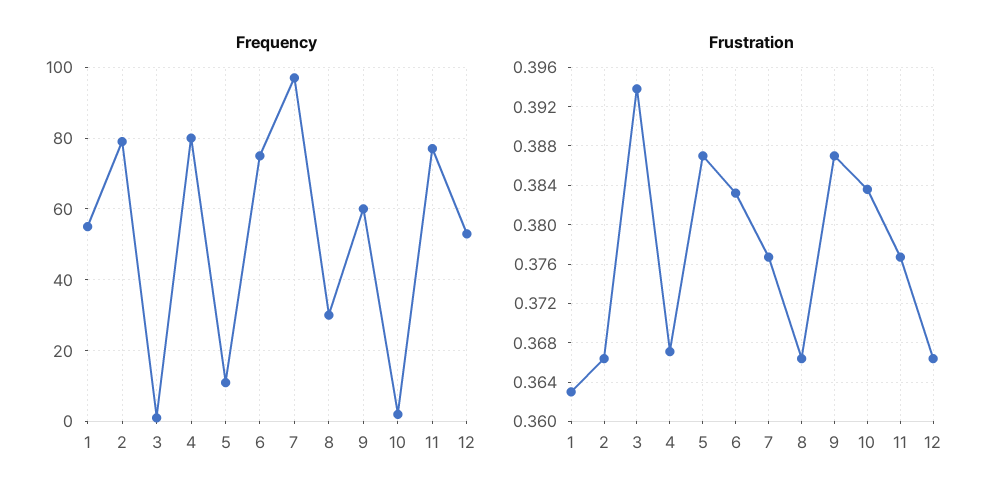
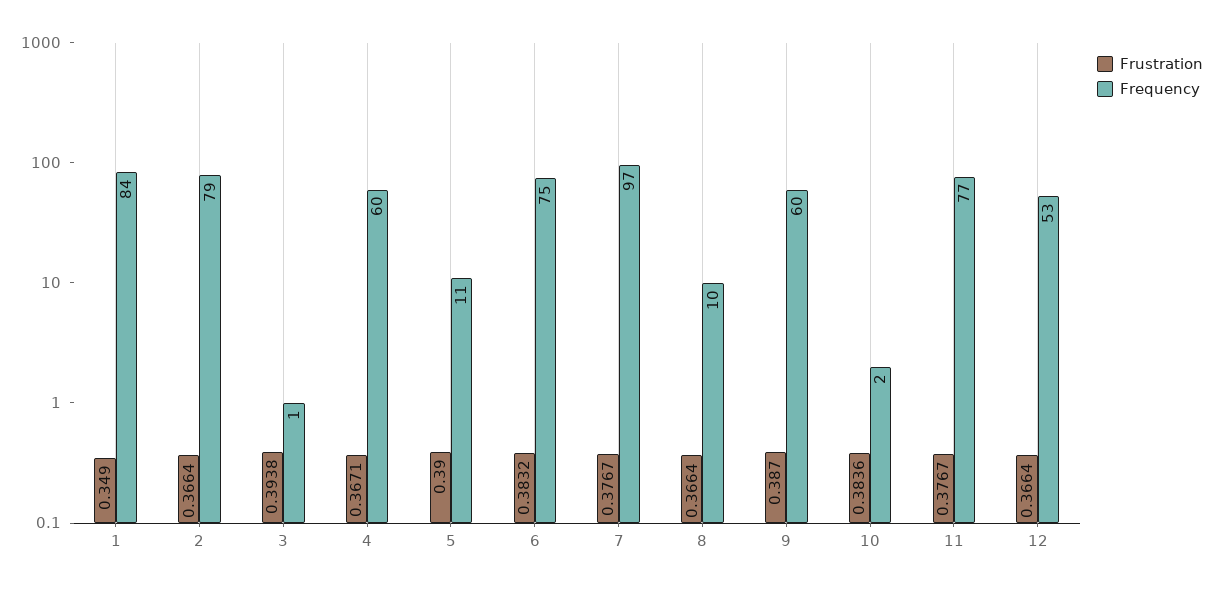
  {
    "Frequency": {
-     "1": 55,
+     "1": 84,
      "2": 79,
      "3": 1,
-     "4": 80,
+     "4": 60,
      "5": 11,
      "6": 75,
      "7": 97,
-     "8": 30,
+     "8": 10,
      "9": 60,
      "10": 2,
      "11": 77,
      "12": 53
    },
    "Frustration": {
-     "1": 0.363,
+     "1": 0.349,
      "2": 0.3664,
      "3": 0.3938,
      "4": 0.3671,
-     "5": 0.387,
+     "5": 0.39,
      "6": 0.3832,
      "7": 0.3767,
      "8": 0.3664,
      "9": 0.387,
      "10": 0.3836,
      "11": 0.3767,
      "12": 0.3664
    }
  }

